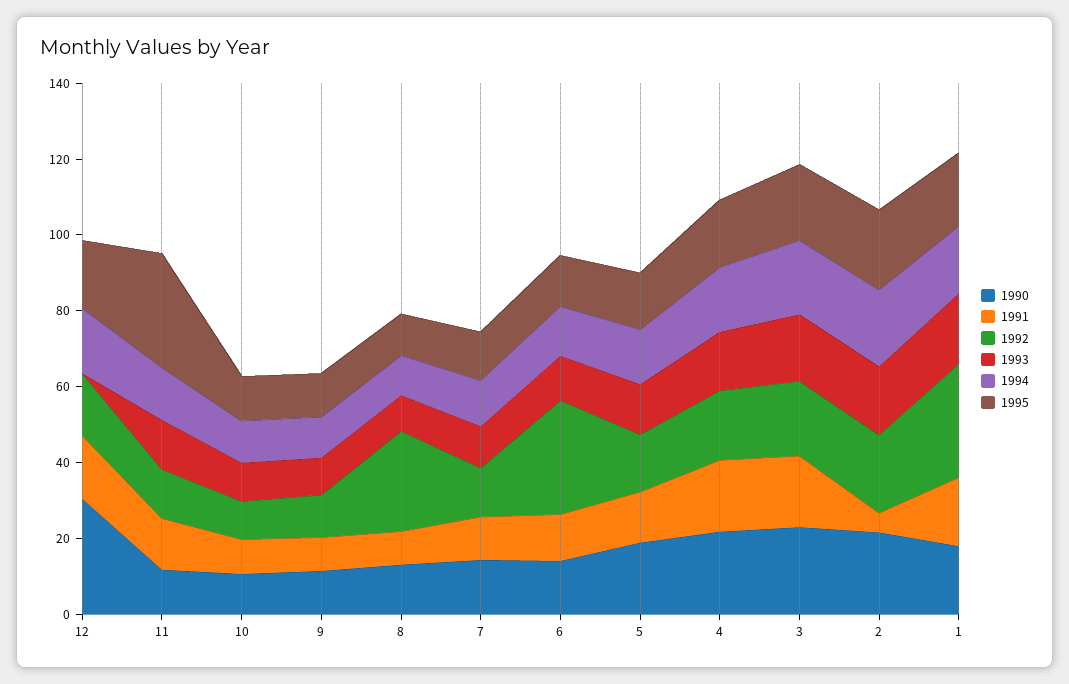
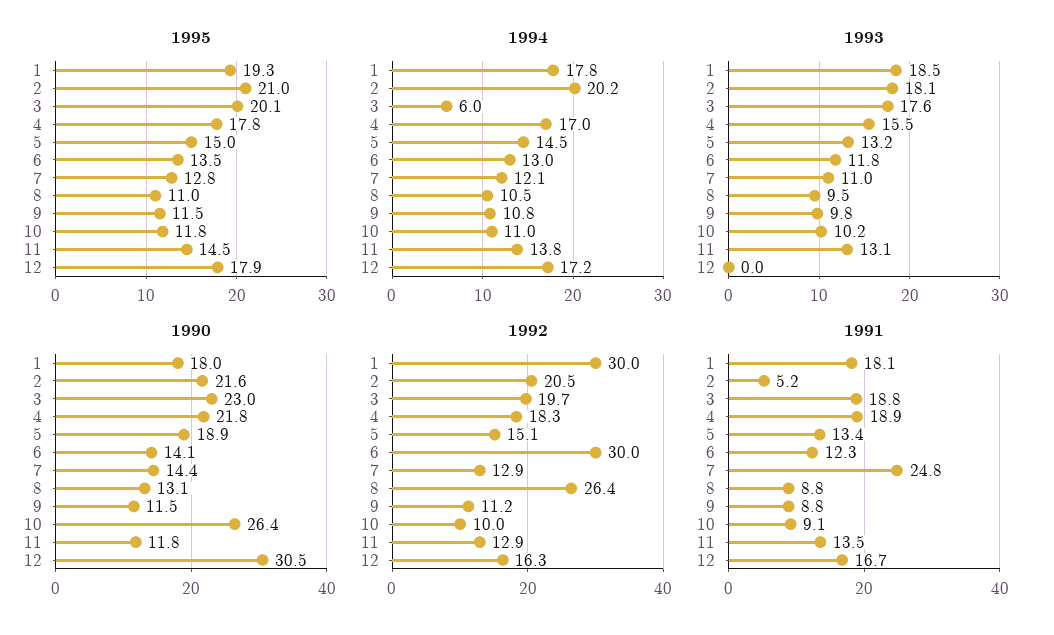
  {
    "1990": {
      "12": 30.5,
      "11": 11.8,
-     "10": 10,
+     "10": 26.4,
      "9": 11.5,
      "8": 13.1,
      "7": 14.4,
      "6": 14.1,
      "5": 18.9,
      "4": 21.8,
      "3": 23,
      "2": 21.6,
      "1": 18
    },
    "1991": {
      "12": 16.7,
      "11": 13.5,
      "10": 9.1,
      "9": 8.8,
      "8": 8.8,
-     "7": 10,
+     "7": 24.8,
      "6": 12.3,
      "5": 13.4,
      "4": 18.9,
      "3": 18.8,
      "2": 5.2,
      "1": 18.1
    },
    "1992": {
      "12": 16.3,
      "11": 12.9,
      "10": 10,
      "9": 11.2,
      "8": 26.4,
      "7": 12.9,
      "6": 30,
      "5": 15.1,
      "4": 18.3,
      "3": 19.7,
      "2": 20.5,
      "1": 30
    },
    "1993": {
      "12": 0,
      "11": 13.1,
      "10": 10.2,
      "9": 9.8,
      "8": 9.5,
      "7": 11,
      "6": 11.8,
      "5": 13.2,
      "4": 15.5,
      "3": 17.6,
      "2": 18.1,
      "1": 18.5
    },
    "1994": {
      "12": 17.2,
      "11": 13.8,
      "10": 11,
      "9": 10.8,
      "8": 10.5,
      "7": 12.1,
      "6": 13,
      "5": 14.5,
      "4": 17,
-     "3": 20,
+     "3": 6,
      "2": 20.2,
      "1": 17.8
    },
    "1995": {
      "12": 17.9,
-     "11": 30,
+     "11": 14.5,
      "10": 11.8,
      "9": 11.5,
      "8": 11,
      "7": 12.8,
      "6": 13.5,
      "5": 15,
      "4": 17.8,
      "3": 20.1,
      "2": 21,
      "1": 19.3
    }
  }

